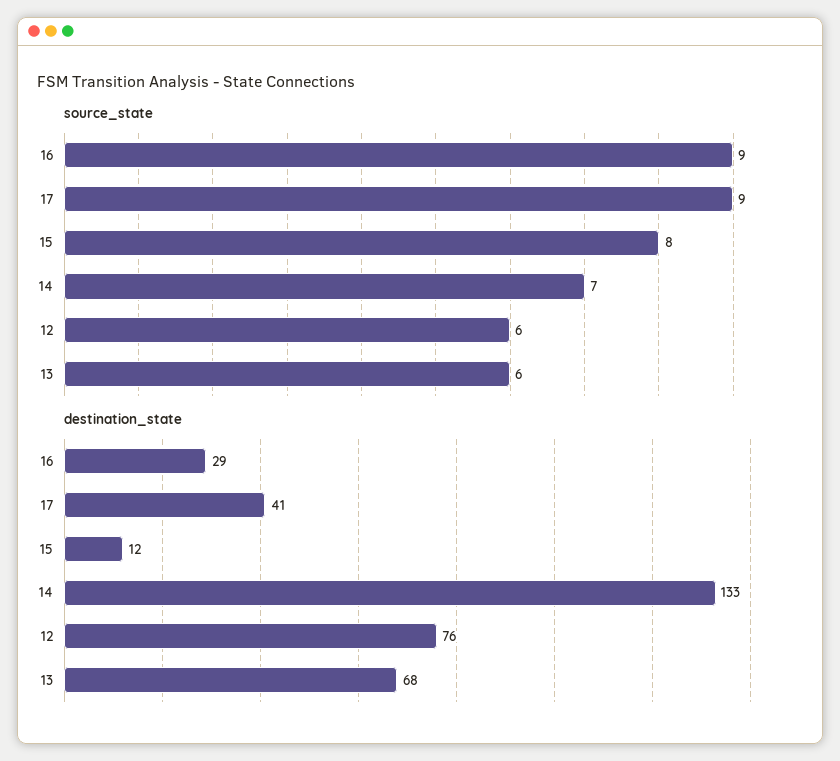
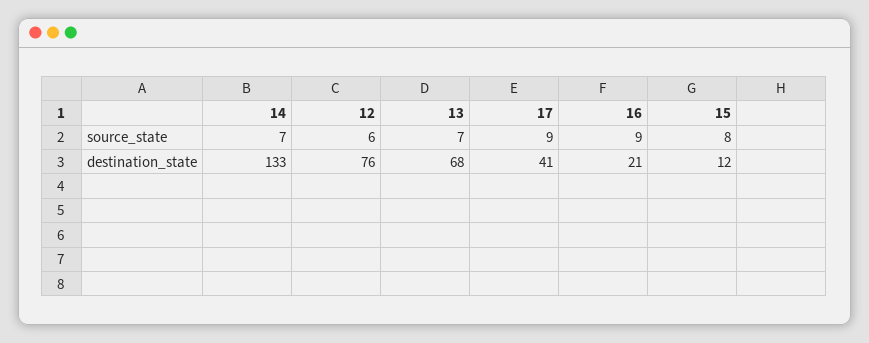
  {
    "source_state": {
      "16": 9,
      "17": 9,
      "15": 8,
      "14": 7,
      "12": 6,
-     "13": 6
+     "13": 7
    },
    "destination_state": {
-     "16": 29,
+     "16": 21,
      "17": 41,
      "15": 12,
      "14": 133,
      "12": 76,
      "13": 68
    }
  }

